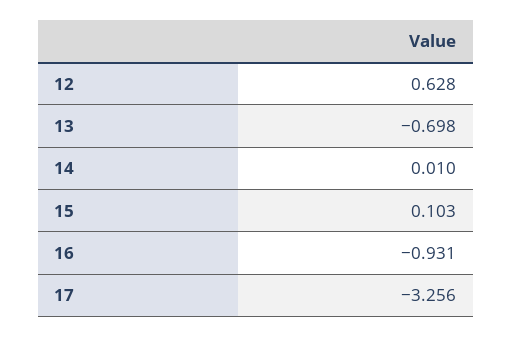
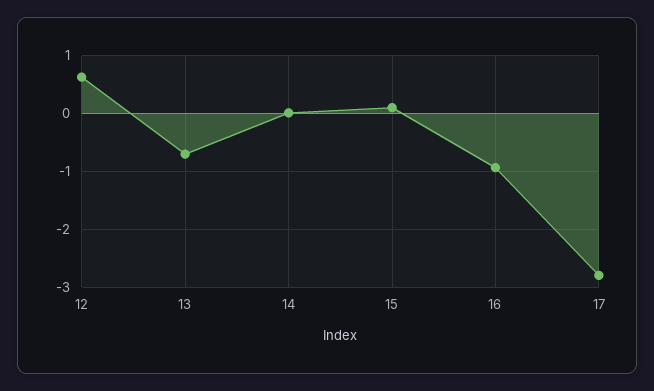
  {
    "12": 0.628,
    "13": -0.698,
    "14": 0.01,
    "15": 0.103,
    "16": -0.931,
-   "17": -3.256
+   "17": -2.8
  }

